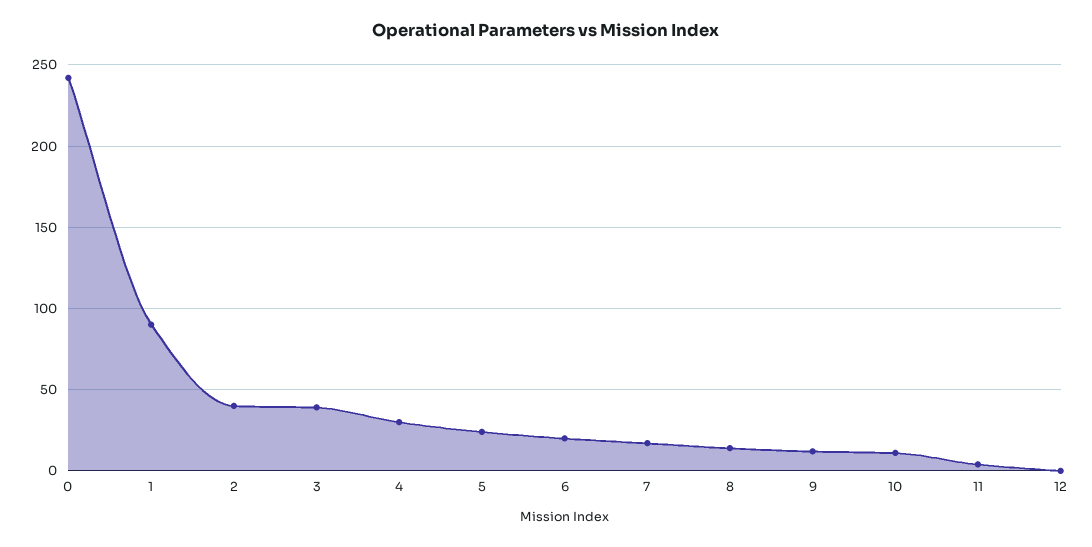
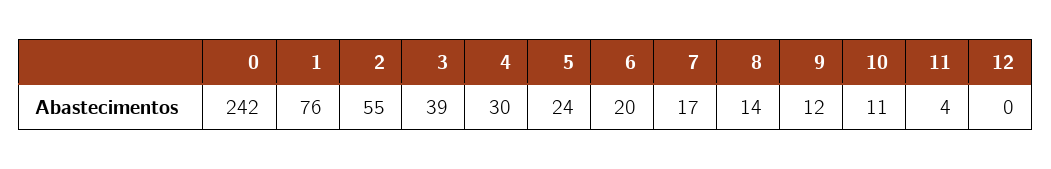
  {
    "0": 242,
-   "1": 90,
+   "1": 76,
-   "2": 40,
+   "2": 55,
    "3": 39,
    "4": 30,
    "5": 24,
    "6": 20,
    "7": 17,
    "8": 14,
    "9": 12,
    "10": 11,
    "11": 4,
    "12": 0
  }

